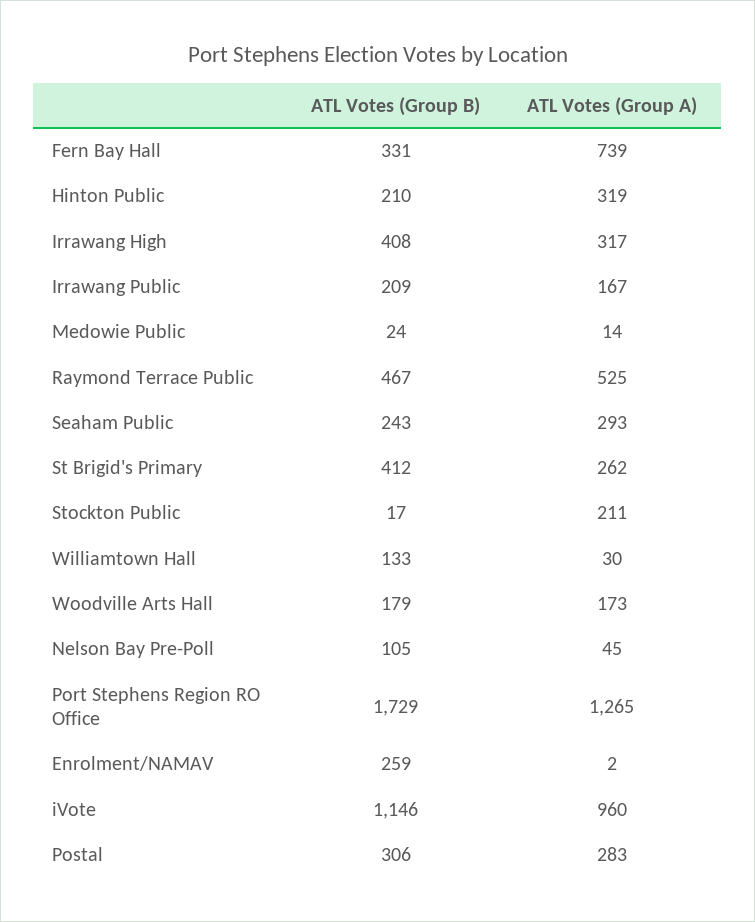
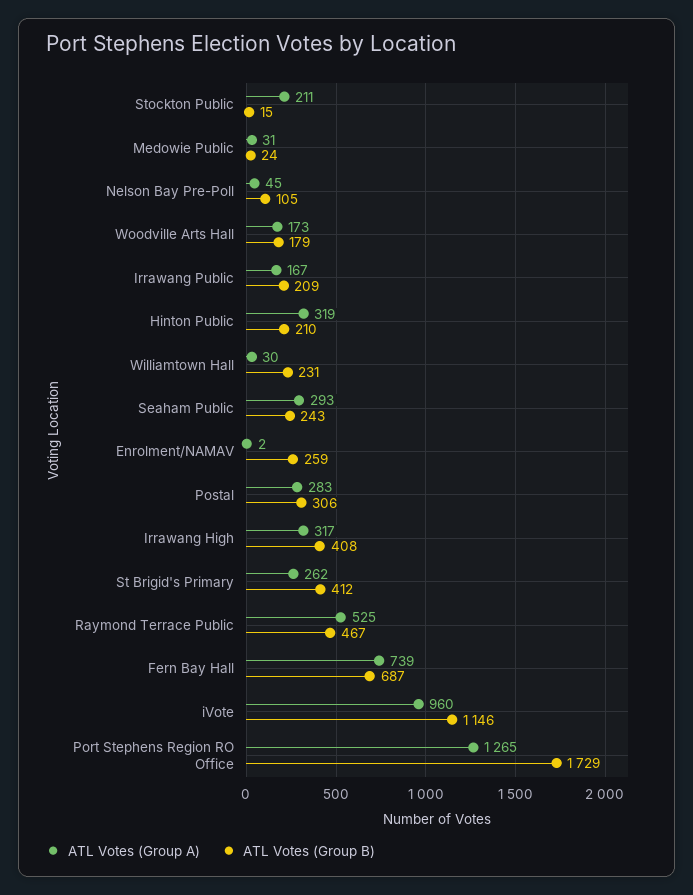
  {
    "ATL Votes (Group B)": {
-     "Fern Bay Hall": 331,
+     "Fern Bay Hall": 687,
      "Hinton Public": 210,
      "Irrawang High": 408,
      "Irrawang Public": 209,
      "Medowie Public": 24,
      "Raymond Terrace Public": 467,
      "Seaham Public": 243,
      "St Brigid's Primary": 412,
-     "Stockton Public": 17,
+     "Stockton Public": 15,
-     "Williamtown Hall": 133,
+     "Williamtown Hall": 231,
      "Woodville Arts Hall": 179,
      "Nelson Bay Pre-Poll": 105,
      "Port Stephens Region RO Office": 1729,
      "Enrolment/NAMAV": 259,
      "iVote": 1146,
      "Postal": 306
    },
    "ATL Votes (Group A)": {
      "Fern Bay Hall": 739,
      "Hinton Public": 319,
      "Irrawang High": 317,
      "Irrawang Public": 167,
-     "Medowie Public": 14,
+     "Medowie Public": 31,
      "Raymond Terrace Public": 525,
      "Seaham Public": 293,
      "St Brigid's Primary": 262,
      "Stockton Public": 211,
      "Williamtown Hall": 30,
      "Woodville Arts Hall": 173,
      "Nelson Bay Pre-Poll": 45,
      "Port Stephens Region RO Office": 1265,
      "Enrolment/NAMAV": 2,
      "iVote": 960,
      "Postal": 283
    }
  }

